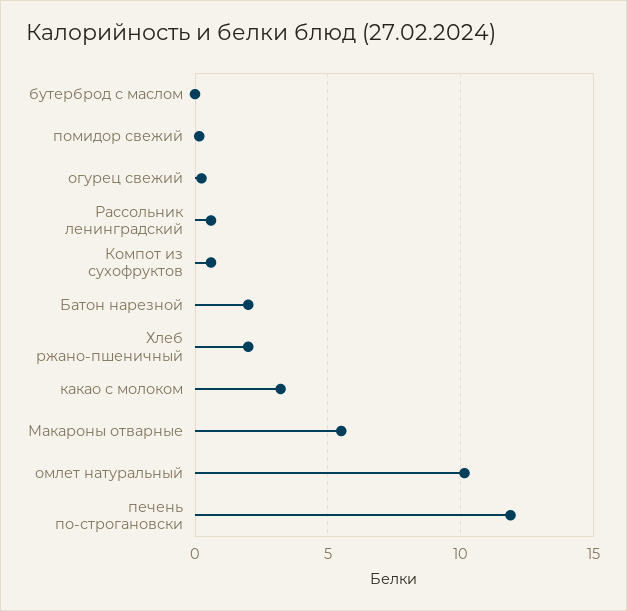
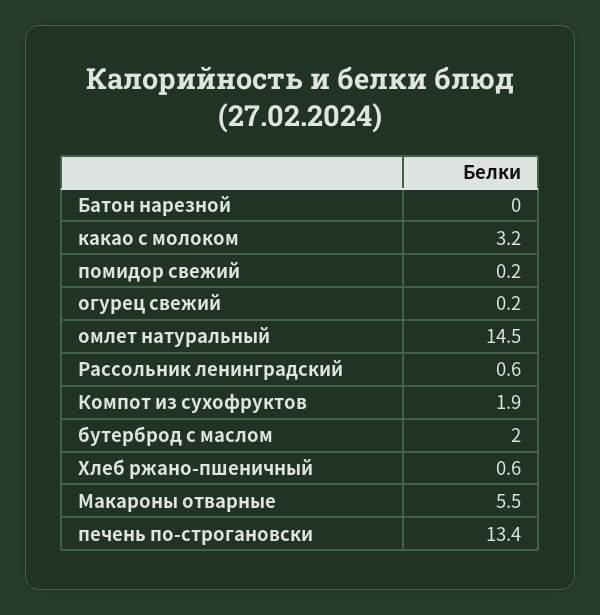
  {
-   "бутерброд с маслом": 0,
+   "бутерброд с маслом": 2,
    "помидор свежий": 0.2,
    "огурец свежий": 0.2,
    "Рассольник ленинградский": 0.6,
-   "Компот из сухофруктов": 0.5,
+   "Компот из сухофруктов": 1.9,
-   "Батон нарезной": 2,
+   "Батон нарезной": 0,
-   "Хлеб ржано-пшеничный": 2,
+   "Хлеб ржано-пшеничный": 0.6,
    "какао с молоком": 3.2,
    "Макароны отварные": 5.5,
-   "омлет натуральный": 10,
+   "омлет натуральный": 14.5,
-   "печень по-строгановски": 12
+   "печень по-строгановски": 13.4
  }

